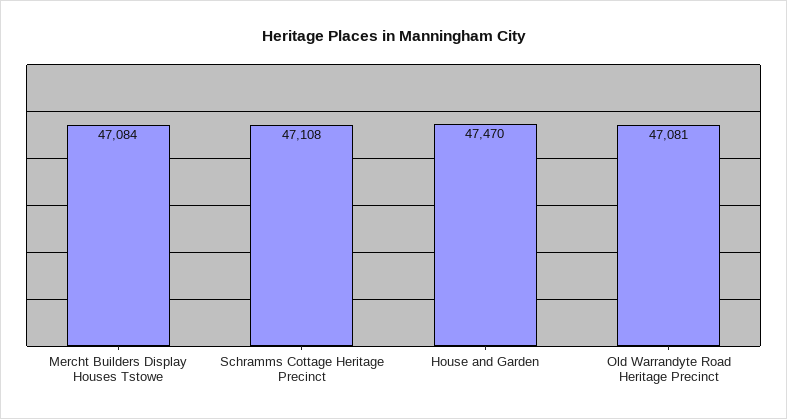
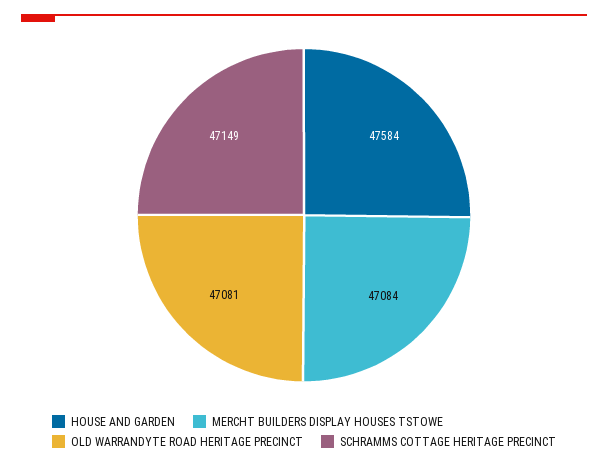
  {
    "Mercht Builders Display Houses Tstowe": 47084,
-   "Schramms Cottage Heritage Precinct": 47108,
+   "Schramms Cottage Heritage Precinct": 47149,
-   "House and Garden": 47470,
+   "House and Garden": 47584,
    "Old Warrandyte Road Heritage Precinct": 47081
  }

